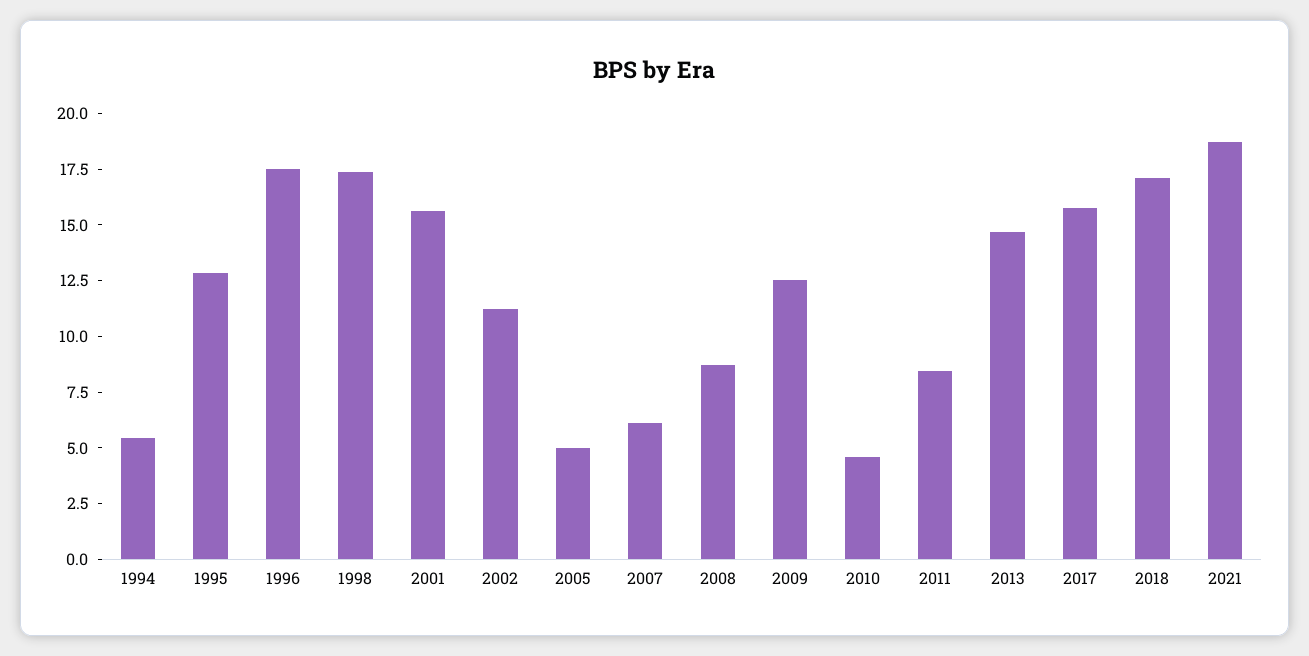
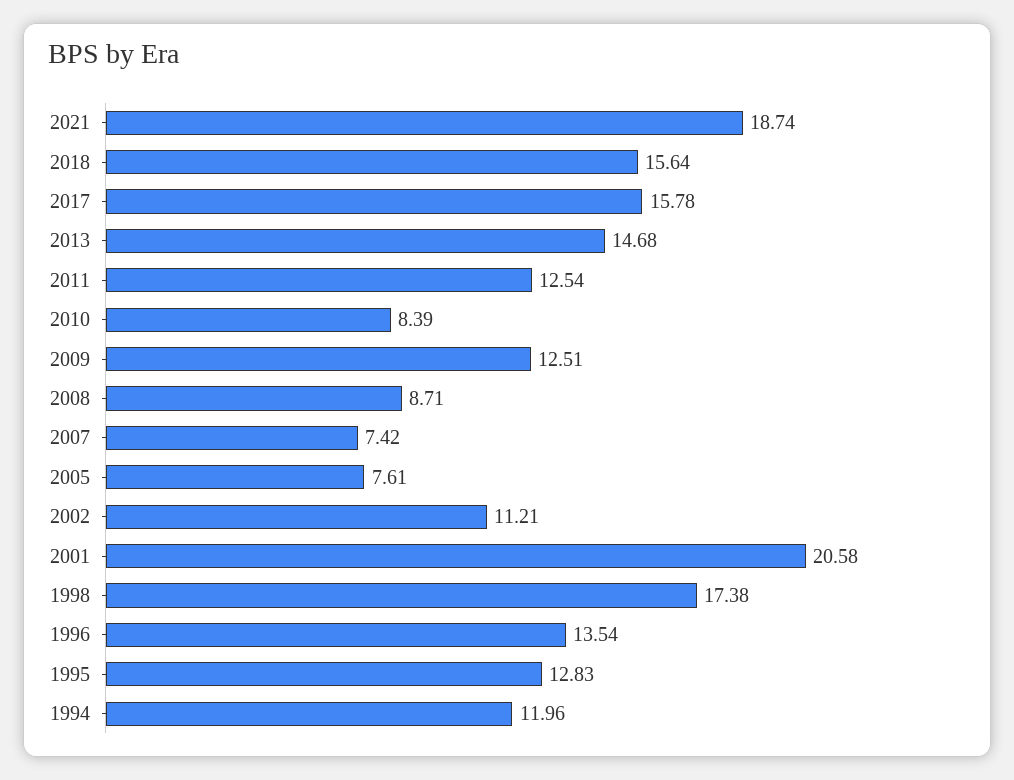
  {
-   "1994": 5.5,
+   "1994": 11.96,
    "1995": 12.83,
-   "1996": 17.5,
+   "1996": 13.54,
    "1998": 17.38,
-   "2001": 15.5,
+   "2001": 20.58,
    "2002": 11.21,
-   "2005": 5,
+   "2005": 7.61,
-   "2007": 6,
+   "2007": 7.42,
    "2008": 8.71,
    "2009": 12.51,
-   "2010": 4.5,
+   "2010": 8.39,
-   "2011": 8.5,
+   "2011": 12.54,
    "2013": 14.68,
    "2017": 15.78,
-   "2018": 17,
+   "2018": 15.64,
    "2021": 18.74
  }

